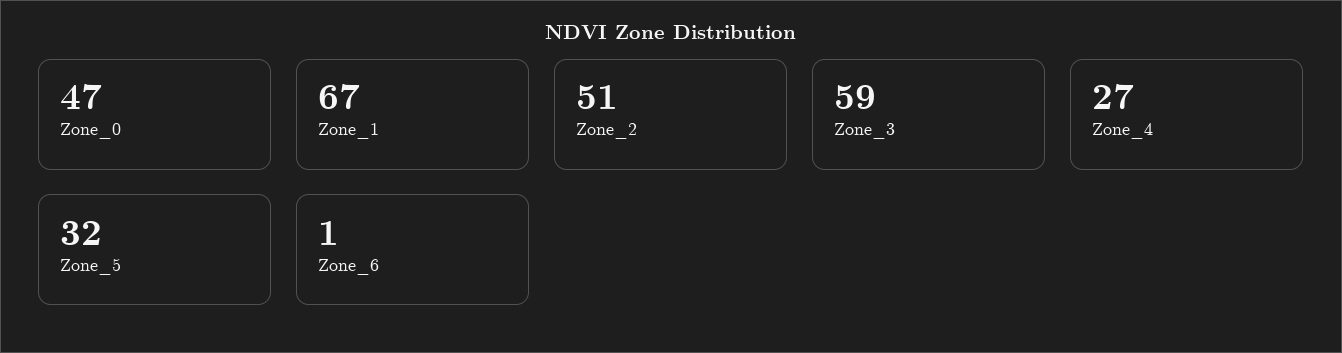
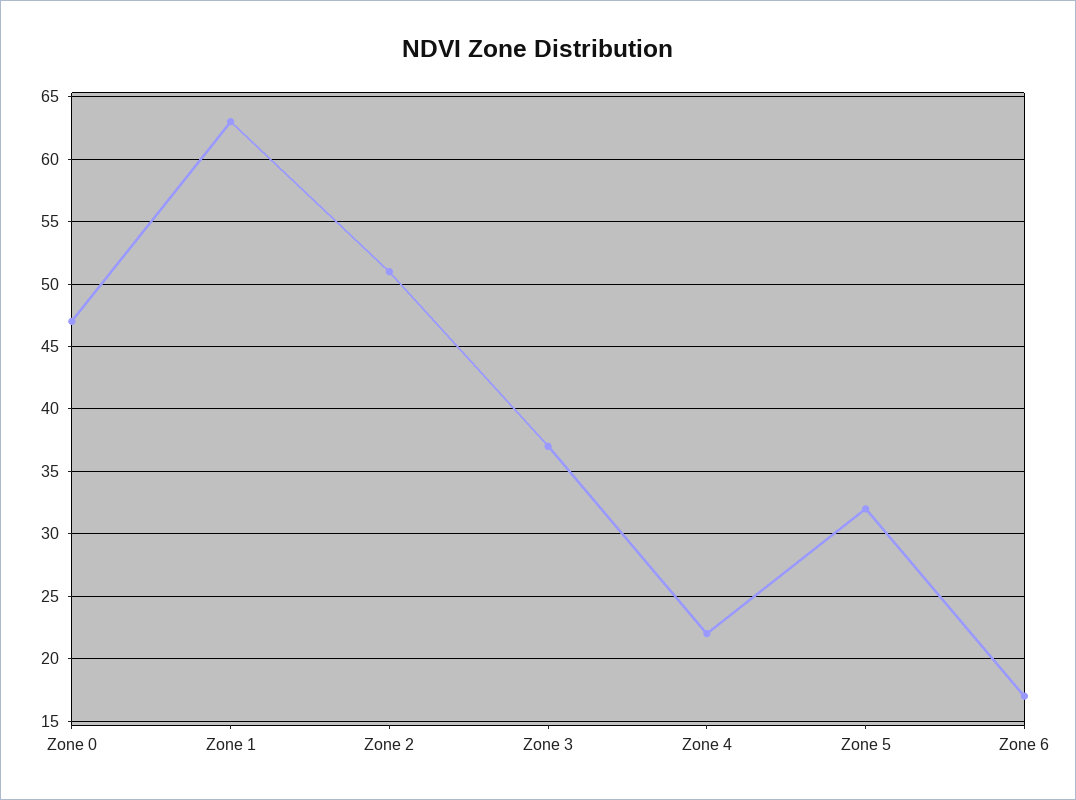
  {
    "Zone_0": 47,
-   "Zone_1": 67,
+   "Zone_1": 63,
    "Zone_2": 51,
-   "Zone_3": 59,
+   "Zone_3": 37,
-   "Zone_4": 27,
+   "Zone_4": 22,
    "Zone_5": 32,
-   "Zone_6": 1
+   "Zone_6": 17
  }

